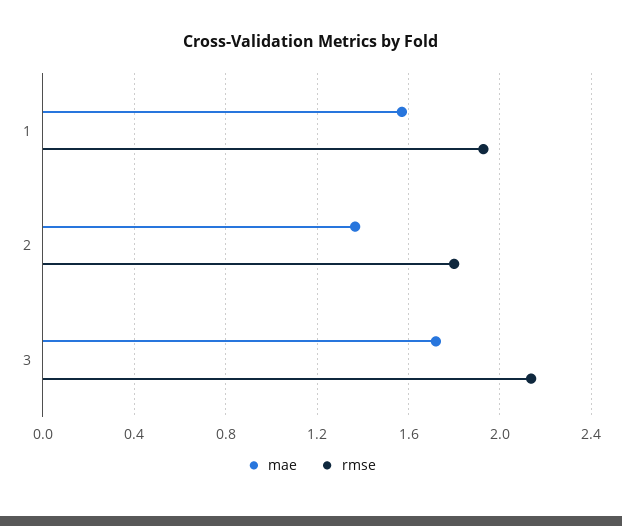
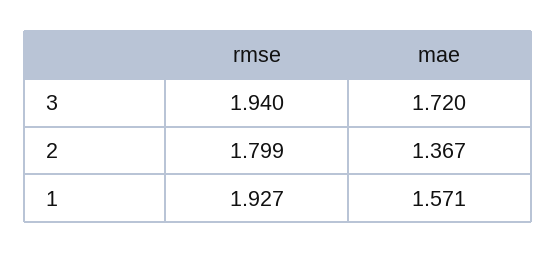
  {
    "mae": {
      "1": 1.571,
      "2": 1.367,
      "3": 1.72
    },
    "rmse": {
      "1": 1.927,
      "2": 1.799,
-     "3": 2.15
+     "3": 1.94
    }
  }

